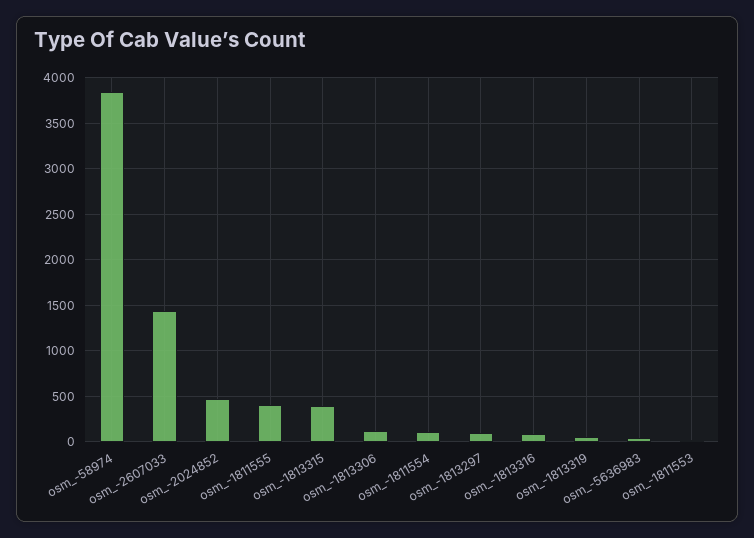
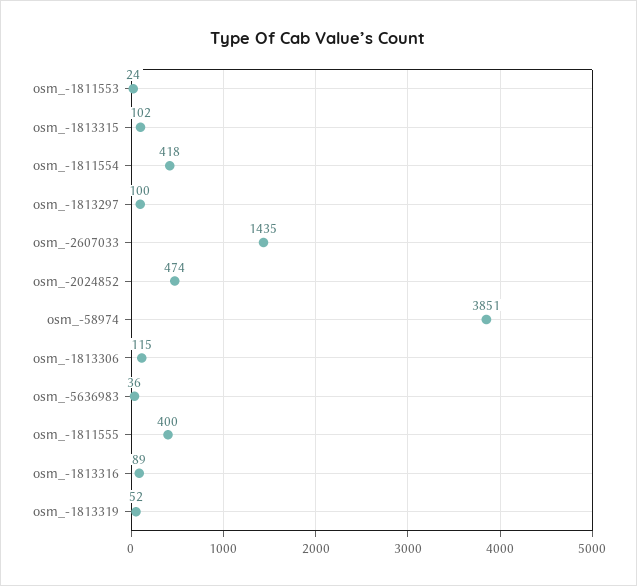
  {
    "osm_-58974": 3851,
    "osm_-2607033": 1435,
    "osm_-2024852": 474,
    "osm_-1811555": 400,
-   "osm_-1813315": 400,
+   "osm_-1813315": 102,
    "osm_-1813306": 115,
-   "osm_-1811554": 100,
+   "osm_-1811554": 418,
    "osm_-1813297": 100,
    "osm_-1813316": 89,
    "osm_-1813319": 52,
    "osm_-5636983": 36,
    "osm_-1811553": 24
  }

